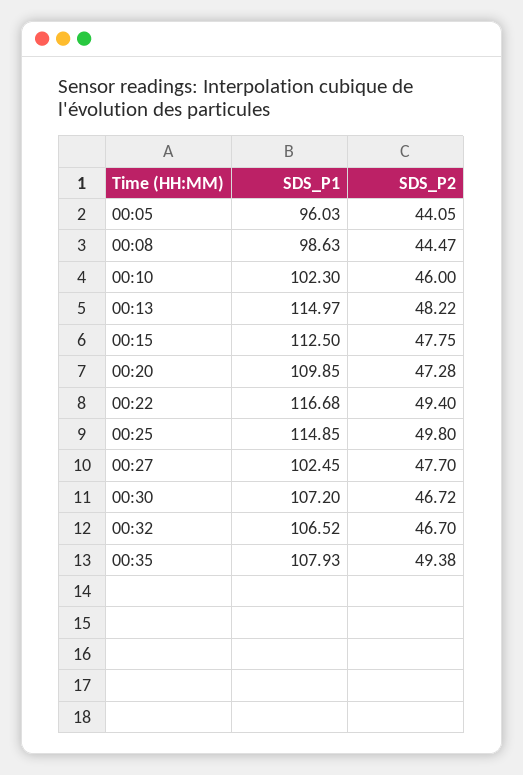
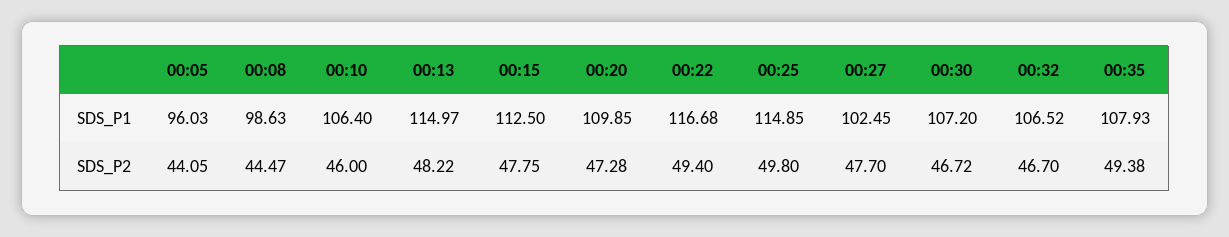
  {
    "SDS_P1": {
      "00:05": 96.03,
      "00:08": 98.63,
-     "00:10": 102.3,
+     "00:10": 106.4,
      "00:13": 114.97,
      "00:15": 112.5,
      "00:20": 109.85,
      "00:22": 116.68,
      "00:25": 114.85,
      "00:27": 102.45,
      "00:30": 107.2,
      "00:32": 106.52,
      "00:35": 107.93
    },
    "SDS_P2": {
      "00:05": 44.05,
      "00:08": 44.47,
      "00:10": 46,
      "00:13": 48.22,
      "00:15": 47.75,
      "00:20": 47.28,
      "00:22": 49.4,
      "00:25": 49.8,
      "00:27": 47.7,
      "00:30": 46.72,
      "00:32": 46.7,
      "00:35": 49.38
    }
  }

